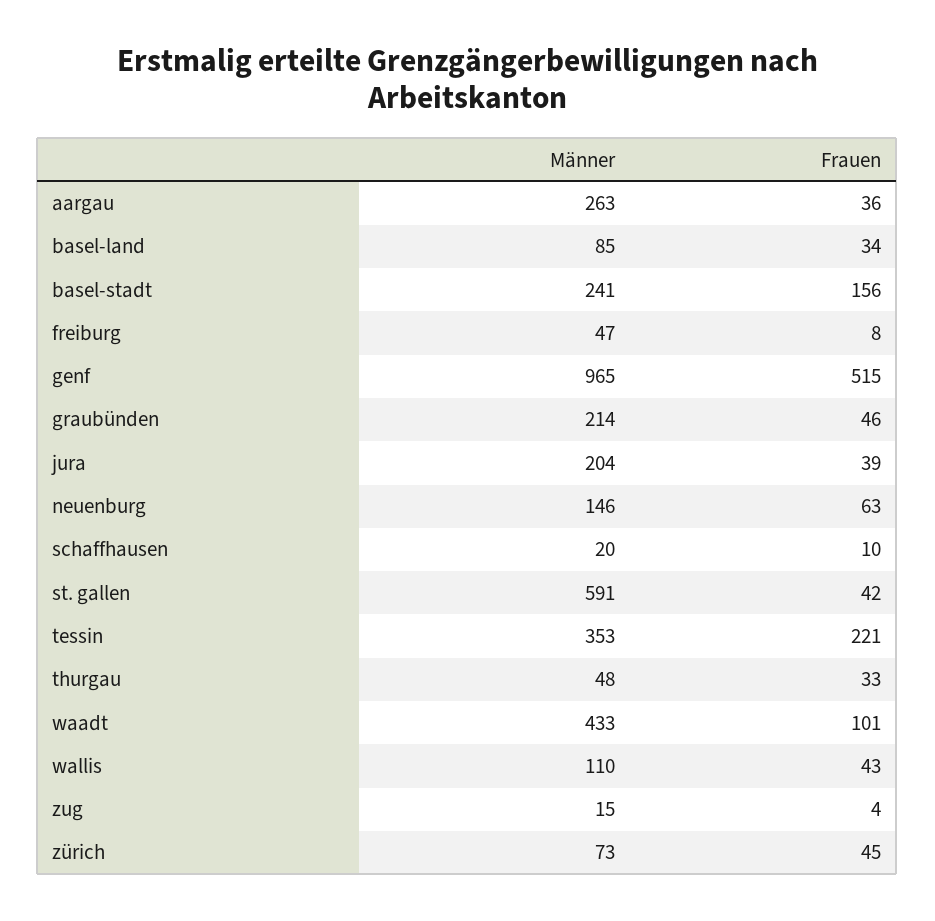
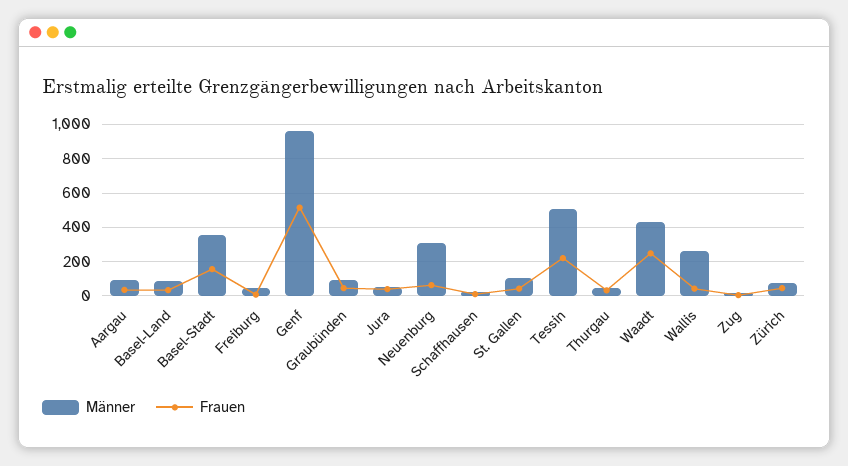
  {
    "Männer": {
-     "aargau": 263,
+     "aargau": 100,
      "basel-land": 85,
-     "basel-stadt": 241,
+     "basel-stadt": 350,
      "freiburg": 47,
      "genf": 965,
-     "graubünden": 214,
+     "graubünden": 100,
-     "jura": 204,
+     "jura": 50,
-     "neuenburg": 146,
+     "neuenburg": 300,
      "schaffhausen": 20,
-     "st. gallen": 591,
+     "st. gallen": 100,
-     "tessin": 353,
+     "tessin": 500,
      "thurgau": 48,
      "waadt": 433,
-     "wallis": 110,
+     "wallis": 250,
      "zug": 15,
      "zürich": 73
    },
    "Frauen": {
      "aargau": 36,
      "basel-land": 34,
      "basel-stadt": 156,
      "freiburg": 8,
      "genf": 515,
      "graubünden": 46,
      "jura": 39,
      "neuenburg": 63,
      "schaffhausen": 10,
      "st. gallen": 42,
      "tessin": 221,
      "thurgau": 33,
-     "waadt": 101,
+     "waadt": 250,
      "wallis": 43,
      "zug": 4,
      "zürich": 45
    }
  }

